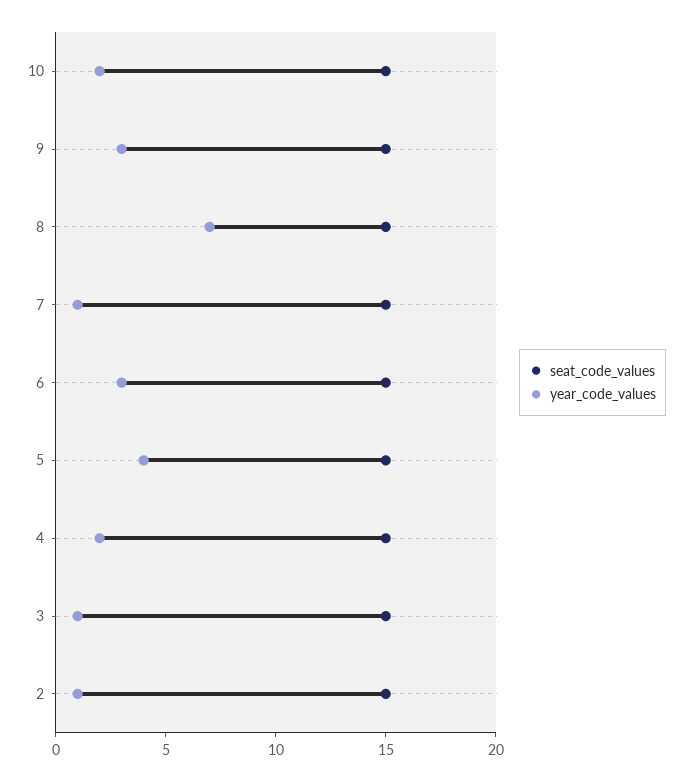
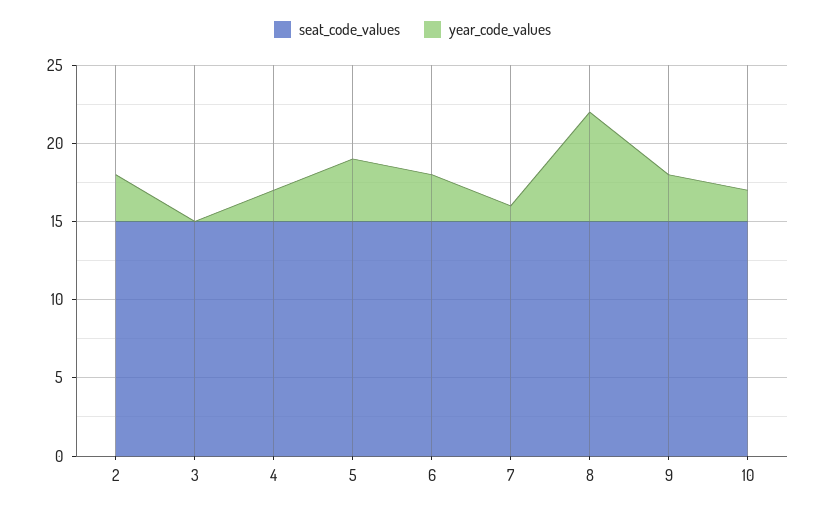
  {
    "seat_code_values": {
      "10": 15,
      "9": 15,
      "8": 15,
      "7": 15,
      "6": 15,
      "5": 15,
      "4": 15,
      "3": 15,
      "2": 15
    },
    "year_code_values": {
      "10": 2,
      "9": 3,
      "8": 7,
      "7": 1,
      "6": 3,
      "5": 4,
      "4": 2,
-     "3": 1,
+     "3": 0,
-     "2": 1
+     "2": 3
    }
  }

